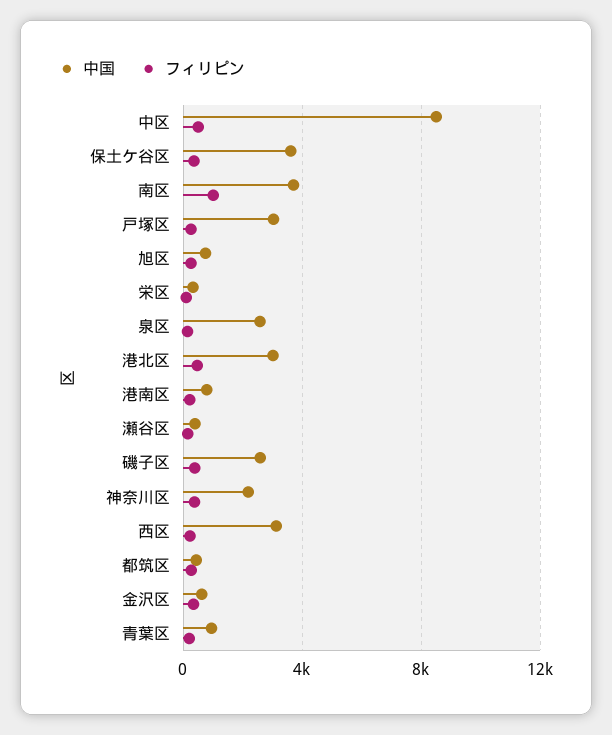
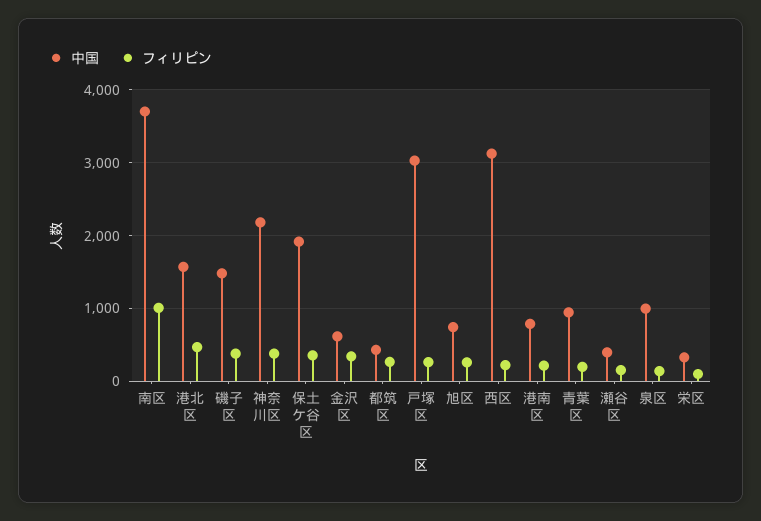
  {
    "中国": {
-     "中区": 8500,
-     "保土ケ谷区": 3500,
+     "保土ケ谷区": 1900,
      "南区": 3700,
      "戸塚区": 3000,
      "旭区": 700,
      "栄区": 300,
-     "泉区": 2500,
+     "泉区": 1000,
-     "港北区": 3000,
+     "港北区": 1600,
      "港南区": 800,
      "瀬谷区": 400,
-     "磯子区": 2500,
+     "磯子区": 1500,
      "神奈川区": 2200,
      "西区": 3100,
      "都筑区": 400,
      "金沢区": 600,
      "青葉区": 900
    },
    "フィリピン": {
-     "中区": 500,
      "保土ケ谷区": 400,
      "南区": 1000,
      "戸塚区": 300,
      "旭区": 300,
      "栄区": 100,
      "泉区": 100,
      "港北区": 500,
      "港南区": 200,
      "瀬谷区": 200,
      "磯子区": 400,
      "神奈川区": 400,
      "西区": 200,
      "都筑区": 300,
      "金沢区": 300,
      "青葉区": 200
    }
  }

